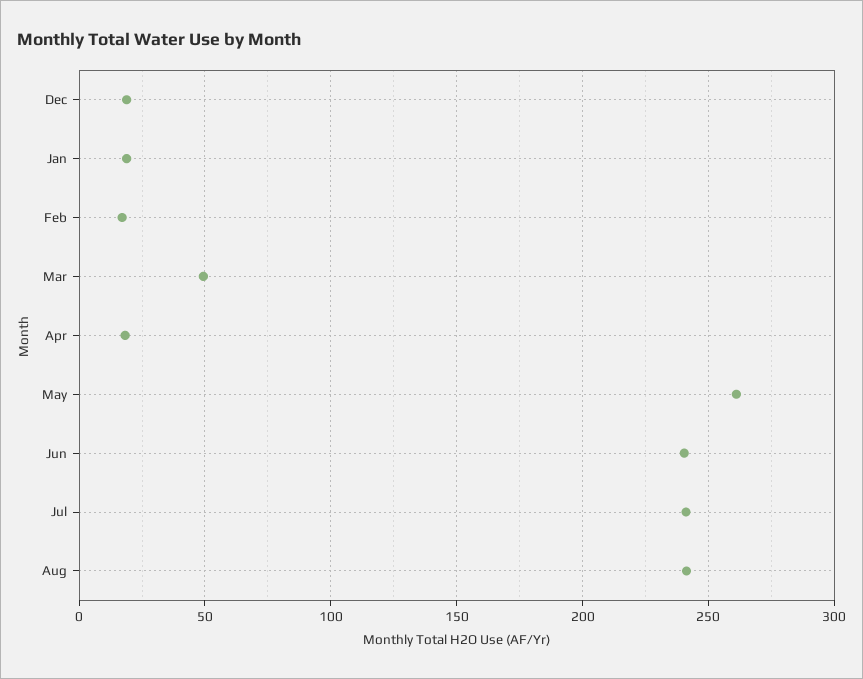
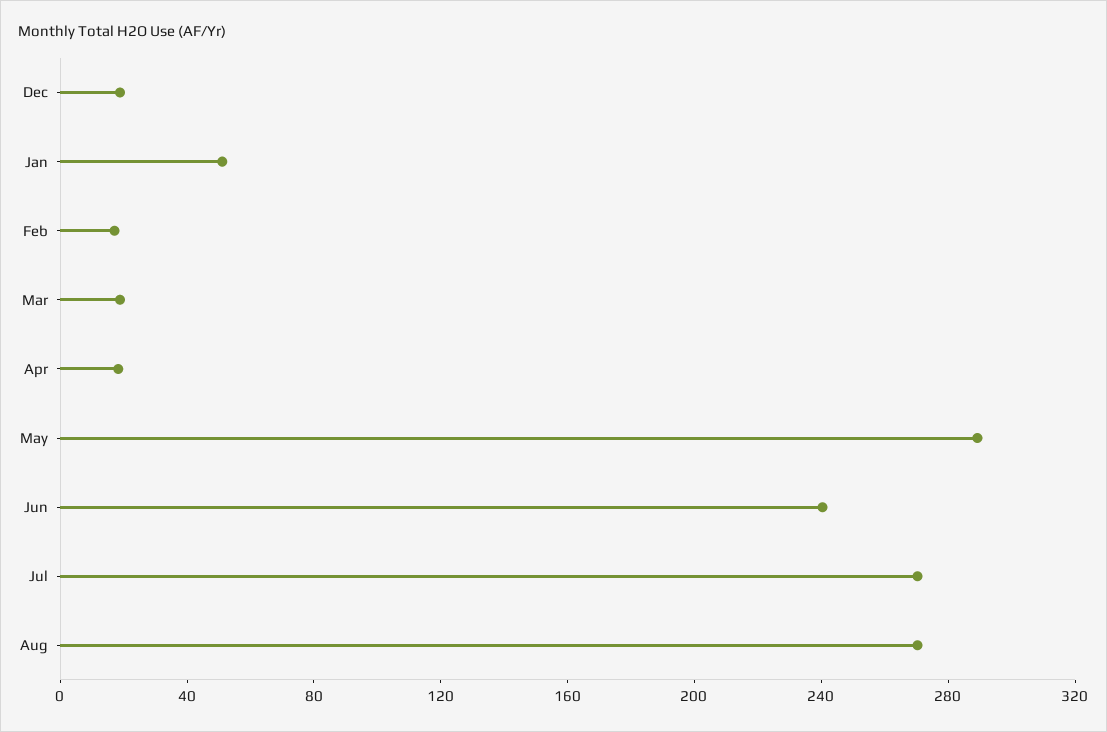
  {
    "Dec": 20,
-   "Jan": 20,
+   "Jan": 50,
    "Feb": 15,
-   "Mar": 50,
+   "Mar": 20,
    "Apr": 20,
-   "May": 260,
+   "May": 290,
    "Jun": 240,
-   "Jul": 240,
+   "Jul": 270,
-   "Aug": 240
+   "Aug": 270
  }

